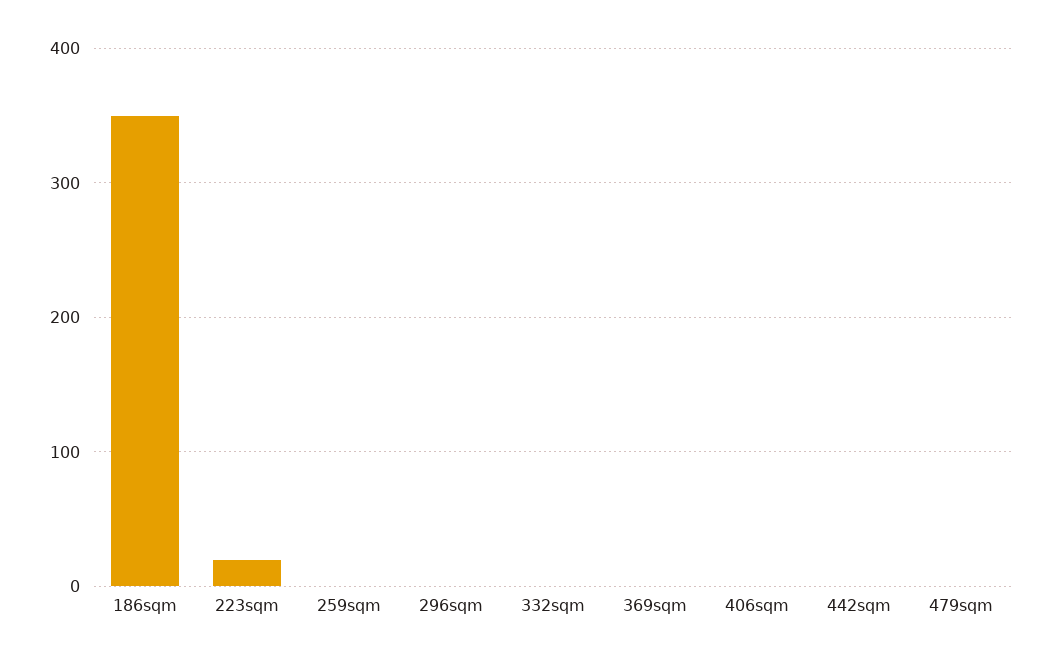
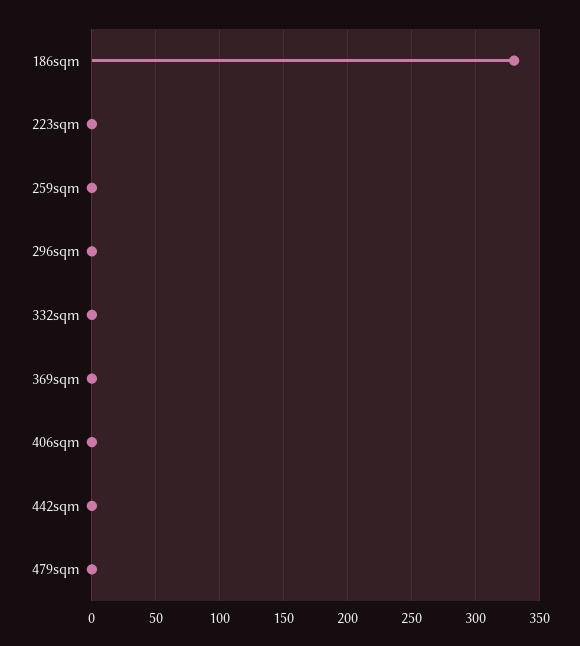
  {
-   "186sqm": 350,
+   "186sqm": 330,
-   "223sqm": 20,
+   "223sqm": 0,
    "259sqm": 0,
    "296sqm": 0,
    "332sqm": 0,
    "369sqm": 0,
    "406sqm": 0,
    "442sqm": 0,
    "479sqm": 0
  }

